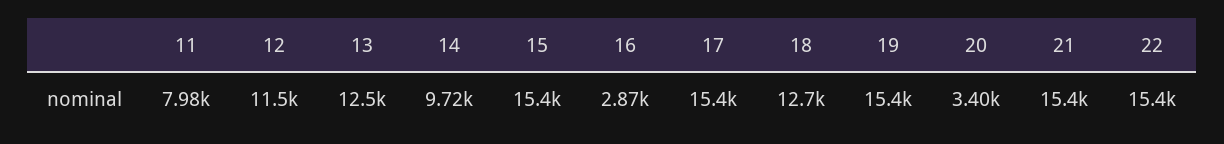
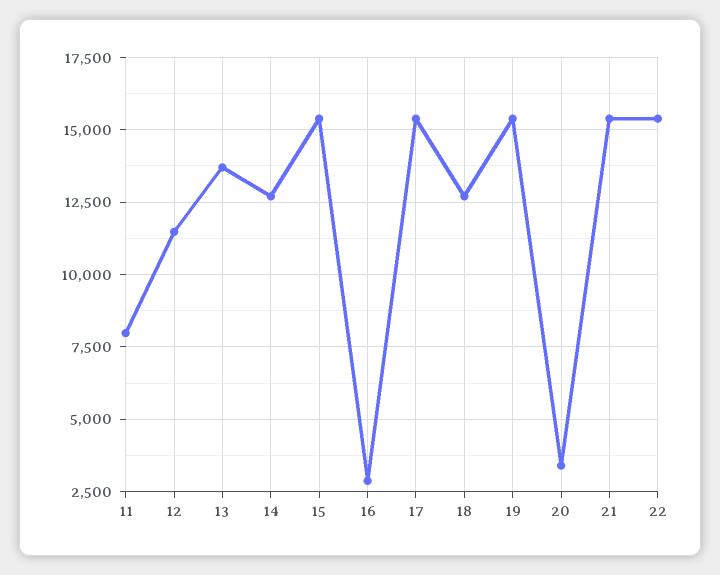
  {
    "11": 7980,
    "12": 11500,
-   "13": 12500,
+   "13": 13750,
-   "14": 9720,
+   "14": 12750,
    "15": 15400,
    "16": 2870,
    "17": 15400,
    "18": 12700,
    "19": 15400,
    "20": 3400,
    "21": 15400,
    "22": 15400
  }

